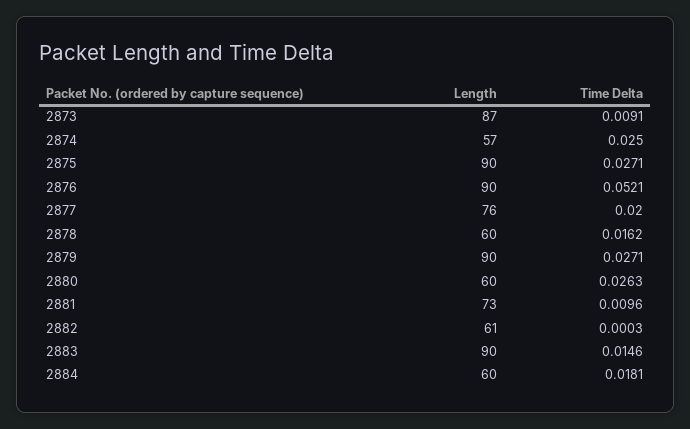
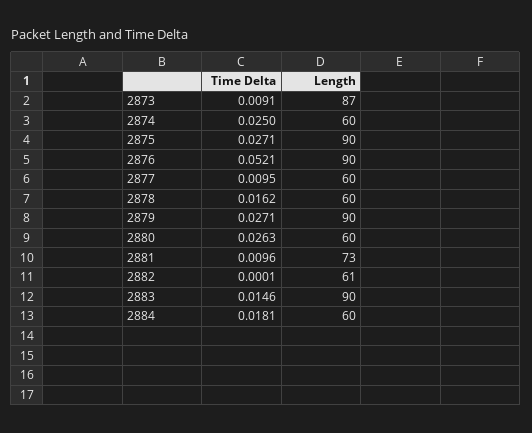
  {
    "Length": {
      "2873": 87,
-     "2874": 57,
+     "2874": 60,
      "2875": 90,
      "2876": 90,
-     "2877": 76,
+     "2877": 60,
      "2878": 60,
      "2879": 90,
      "2880": 60,
      "2881": 73,
      "2882": 61,
      "2883": 90,
      "2884": 60
    },
    "Time Delta": {
      "2873": 0.0091,
      "2874": 0.025,
      "2875": 0.0271,
      "2876": 0.0521,
-     "2877": 0.02,
+     "2877": 0.0095,
      "2878": 0.0162,
      "2879": 0.0271,
      "2880": 0.0263,
      "2881": 0.0096,
-     "2882": 0.0003,
+     "2882": 0.0001,
      "2883": 0.0146,
      "2884": 0.0181
    }
  }

